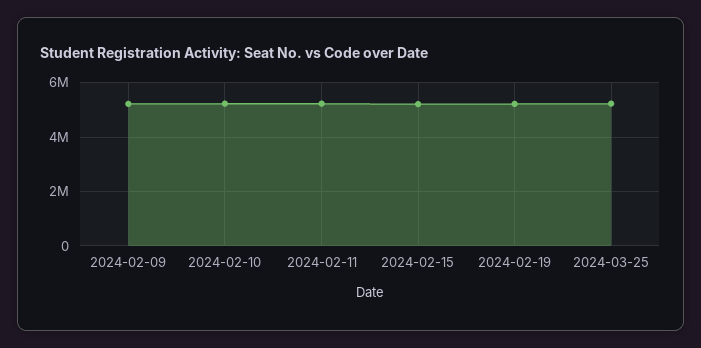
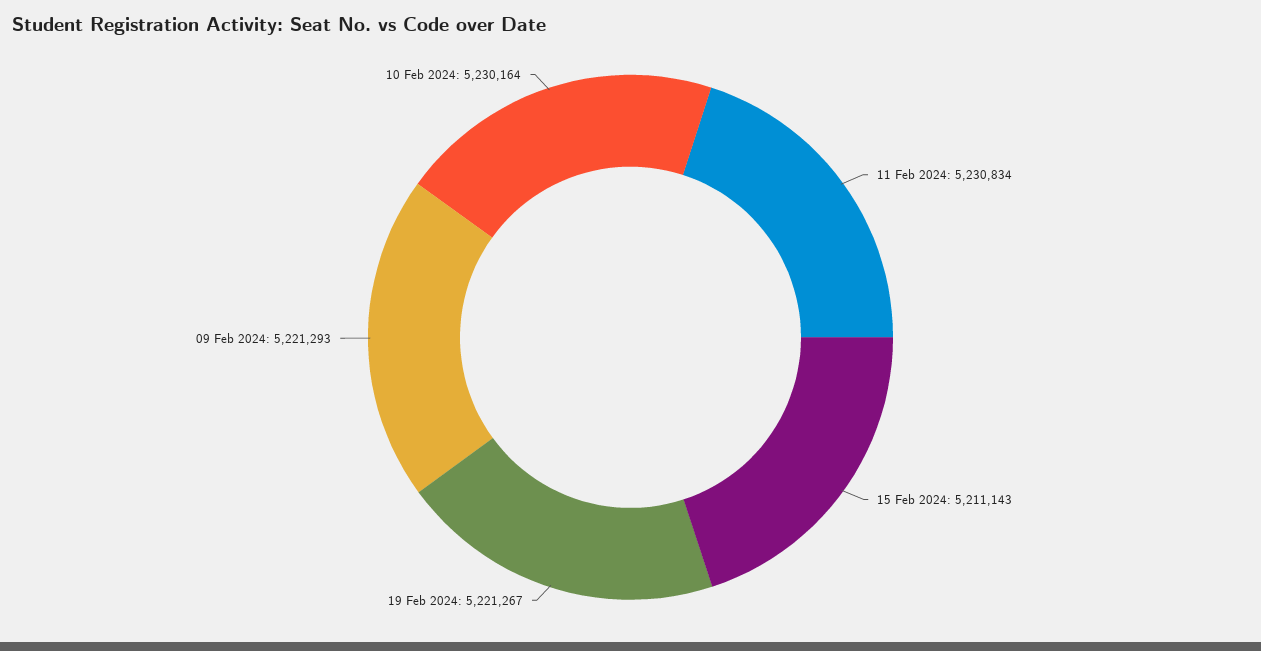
  {
    "2024-02-09": 5221293,
    "2024-02-10": 5230164,
    "2024-02-11": 5230834,
    "2024-02-15": 5211143,
-   "2024-02-19": 5221267,
+   "2024-02-19": 5221267
-   "2024-03-25": 5250000
  }

